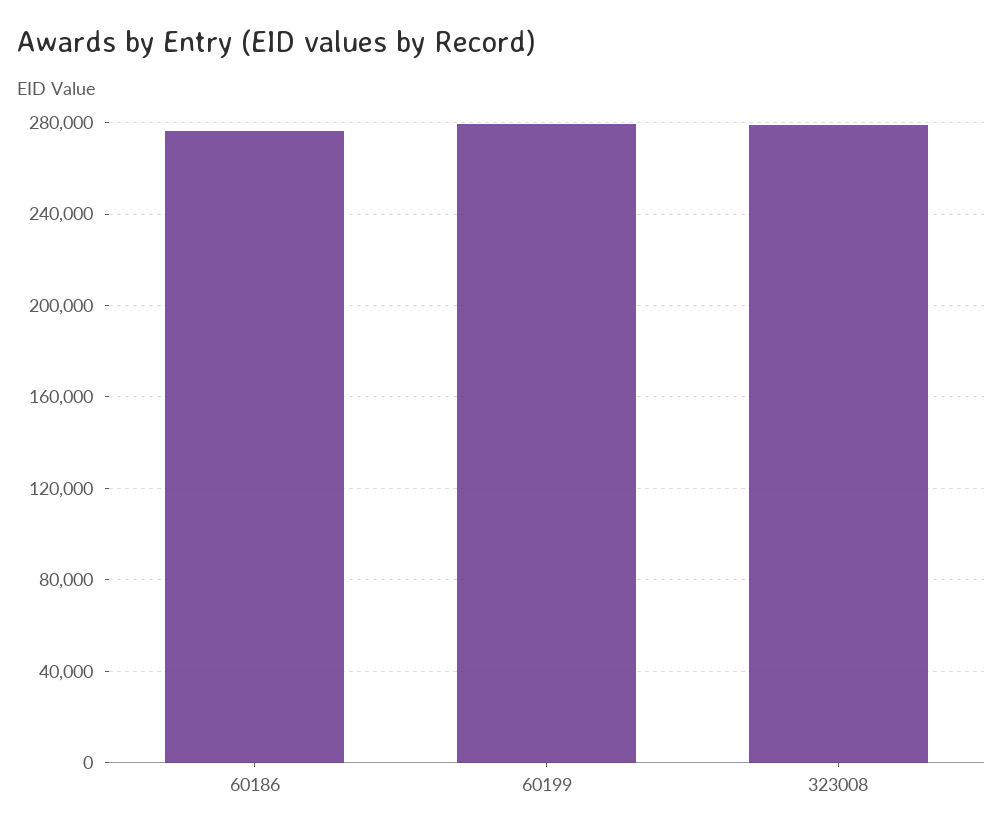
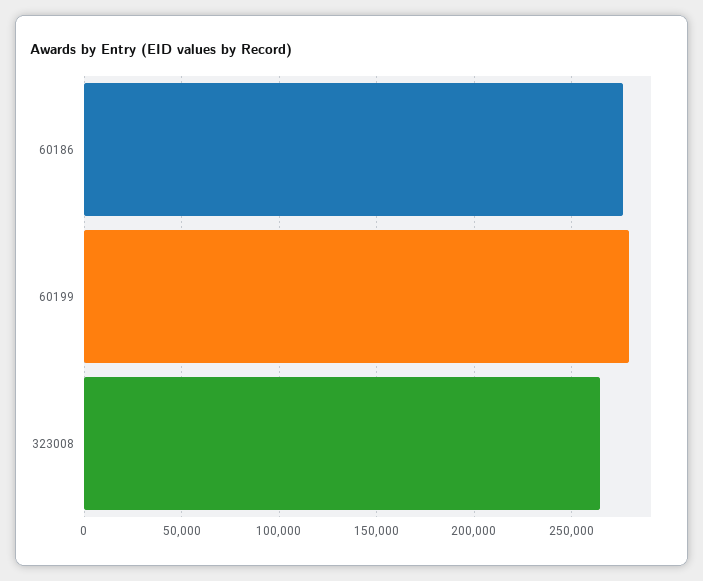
  {
    "60186": 275000,
    "60199": 280000,
-   "323008": 280000
+   "323008": 265000
  }

